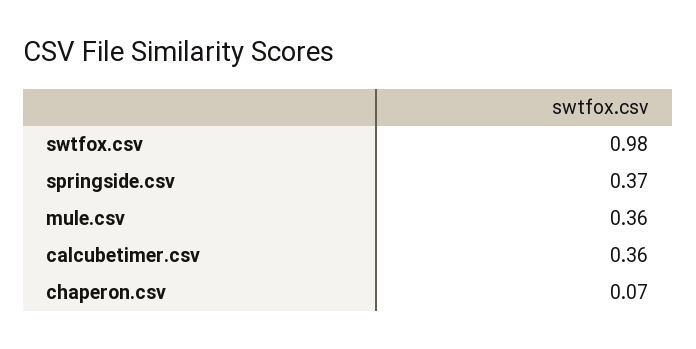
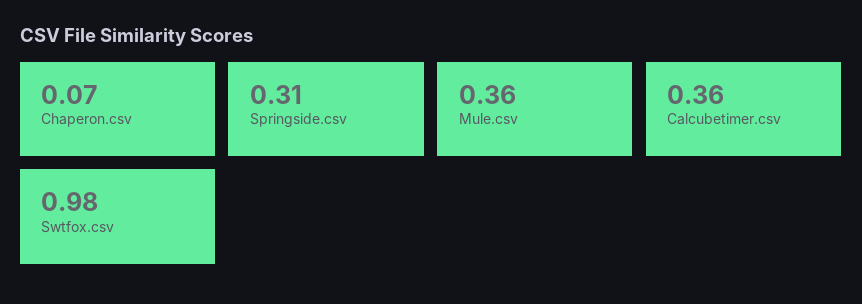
  {
    "swtfox.csv": 0.98,
-   "springside.csv": 0.37,
+   "springside.csv": 0.31,
    "mule.csv": 0.36,
    "calcubetimer.csv": 0.36,
    "chaperon.csv": 0.07
  }

